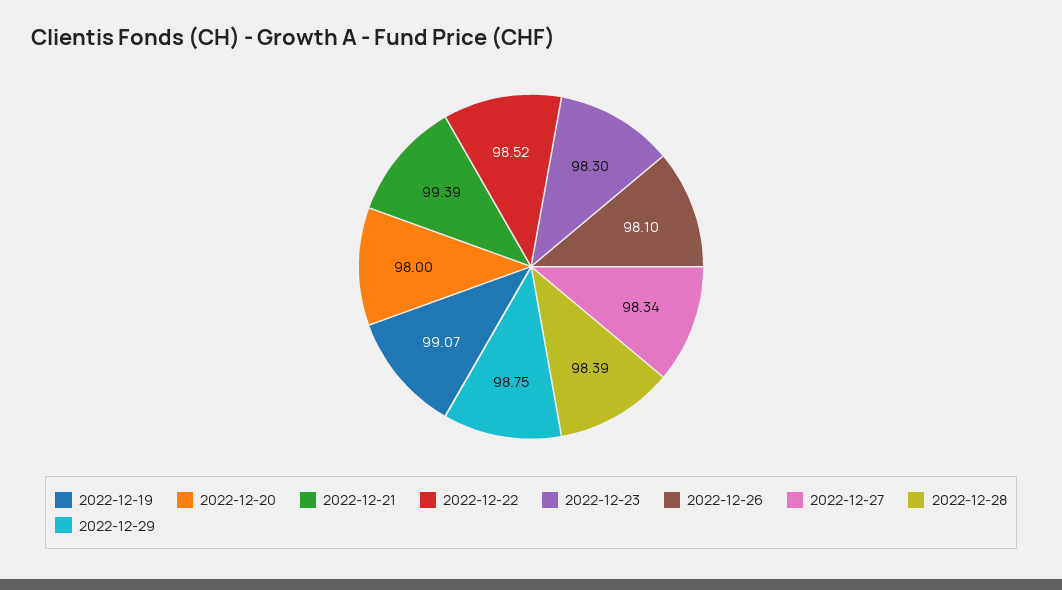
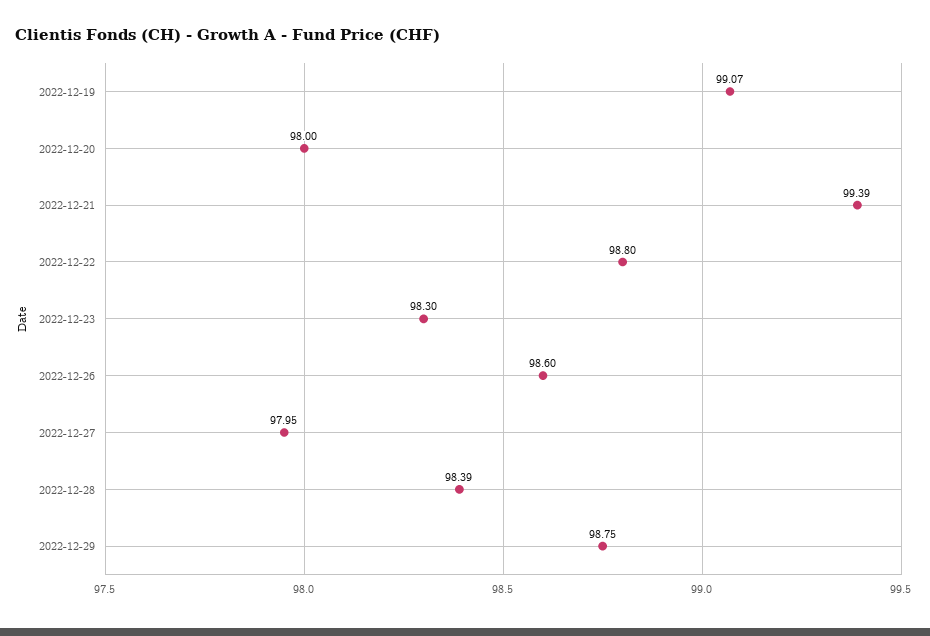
  {
    "2022-12-19": 99.07,
    "2022-12-20": 98,
    "2022-12-21": 99.39,
-   "2022-12-22": 98.52,
+   "2022-12-22": 98.8,
    "2022-12-23": 98.3,
-   "2022-12-26": 98.1,
+   "2022-12-26": 98.6,
-   "2022-12-27": 98.34,
+   "2022-12-27": 97.95,
    "2022-12-28": 98.39,
    "2022-12-29": 98.75
  }

